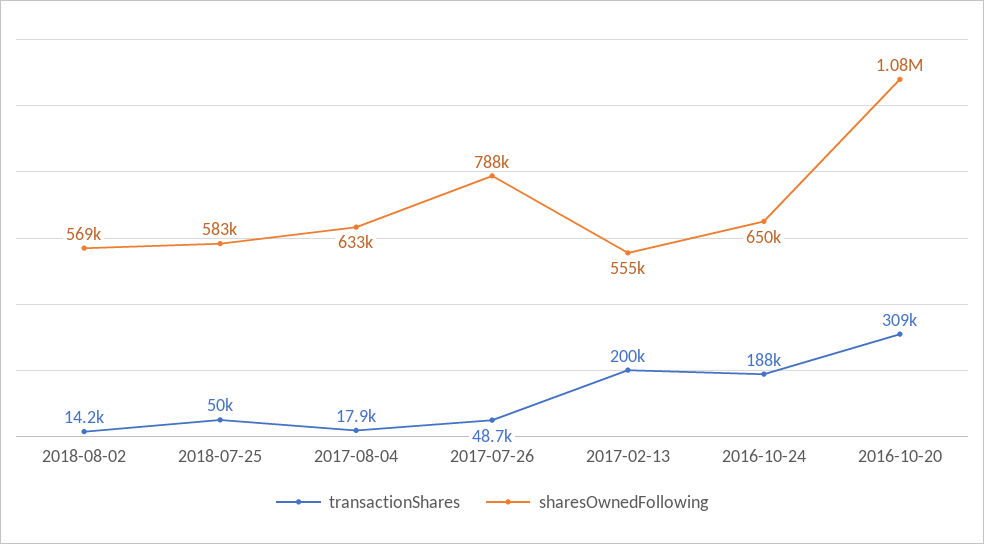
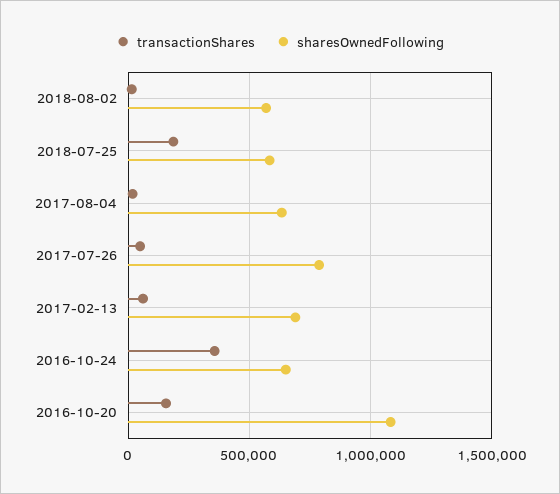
  {
    "transactionShares": {
      "2018-08-02": 14200,
-     "2018-07-25": 50000,
+     "2018-07-25": 200000,
      "2017-08-04": 17900,
      "2017-07-26": 48700,
-     "2017-02-13": 200000,
+     "2017-02-13": 50000,
-     "2016-10-24": 188000,
+     "2016-10-24": 350000,
-     "2016-10-20": 309000
+     "2016-10-20": 150000
    },
    "sharesOwnedFollowing": {
      "2018-08-02": 569000,
      "2018-07-25": 583000,
      "2017-08-04": 633000,
      "2017-07-26": 788000,
-     "2017-02-13": 555000,
+     "2017-02-13": 700000,
      "2016-10-24": 650000,
      "2016-10-20": 1080000
    }
  }

